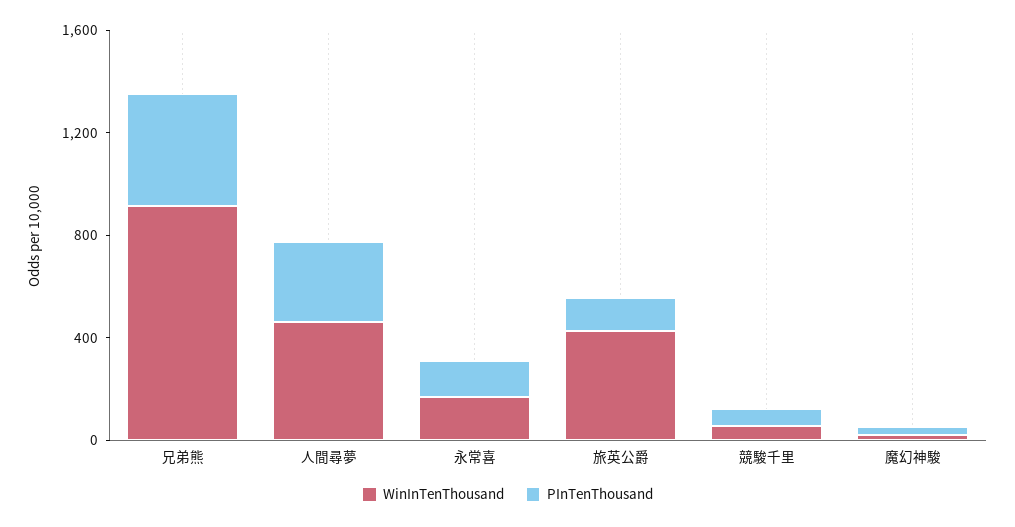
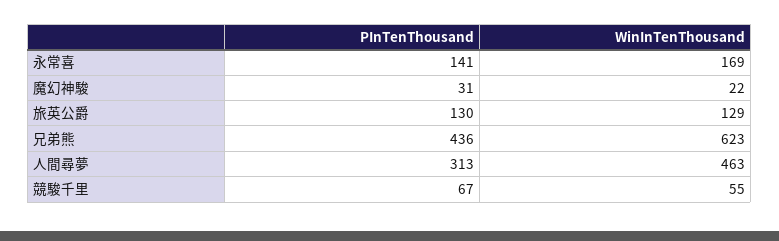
  {
    "WinInTenThousand": {
-     "兄弟熊": 900,
+     "兄弟熊": 623,
      "人間尋夢": 463,
      "永常喜": 169,
-     "旅英公爵": 400,
+     "旅英公爵": 129,
      "競駿千里": 55,
      "魔幻神駿": 22
    },
    "PInTenThousand": {
      "兄弟熊": 436,
      "人間尋夢": 313,
      "永常喜": 141,
      "旅英公爵": 130,
      "競駿千里": 67,
      "魔幻神駿": 31
    }
  }

